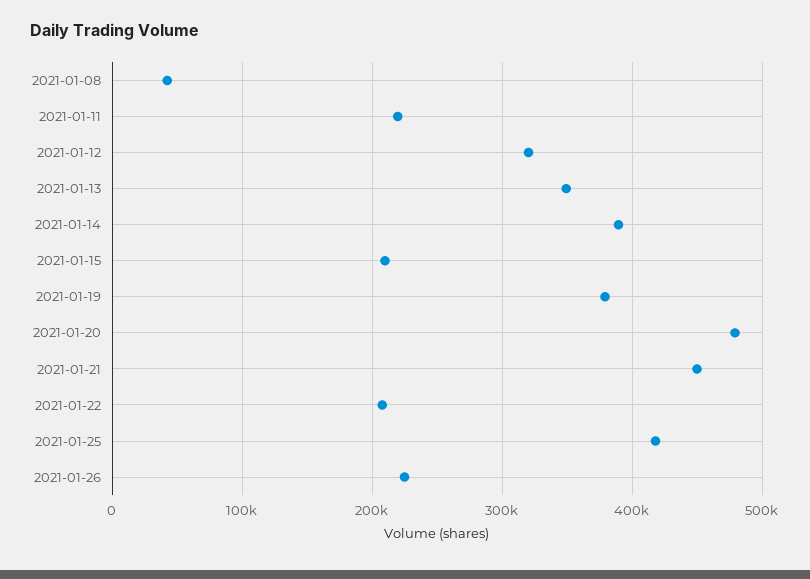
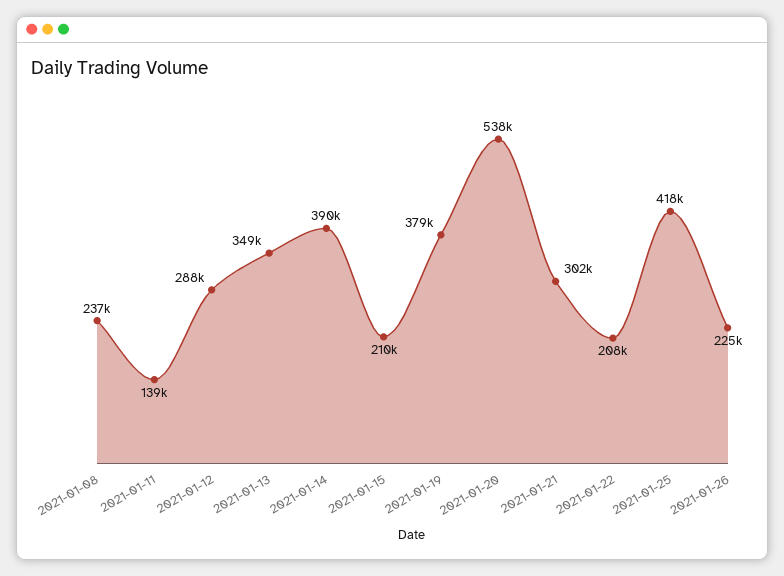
  {
-   "2021-01-08": 40000,
+   "2021-01-08": 237000,
-   "2021-01-11": 220000,
+   "2021-01-11": 139000,
-   "2021-01-12": 320000,
+   "2021-01-12": 288000,
    "2021-01-13": 349000,
    "2021-01-14": 390000,
    "2021-01-15": 210000,
    "2021-01-19": 379000,
-   "2021-01-20": 480000,
+   "2021-01-20": 538000,
-   "2021-01-21": 450000,
+   "2021-01-21": 302000,
    "2021-01-22": 208000,
    "2021-01-25": 418000,
    "2021-01-26": 225000
  }

